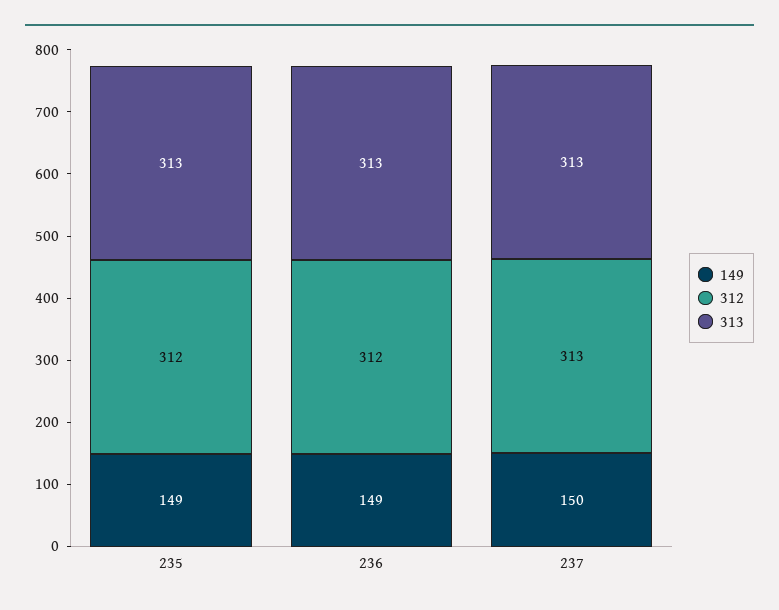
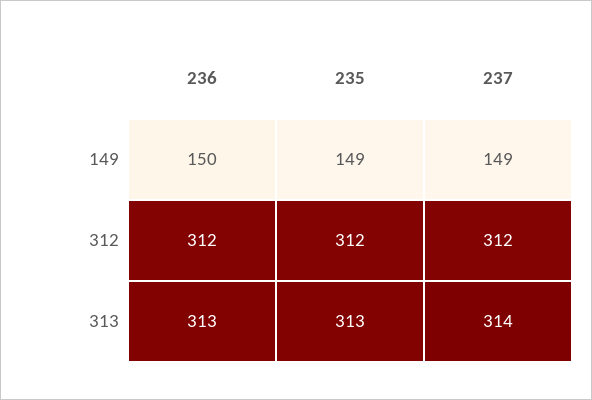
  {
    "149": {
      "235": 149,
-     "236": 149,
+     "236": 150,
-     "237": 150
+     "237": 149
    },
    "312": {
      "235": 312,
      "236": 312,
-     "237": 313
+     "237": 312
    },
    "313": {
      "235": 313,
      "236": 313,
-     "237": 313
+     "237": 314
    }
  }

